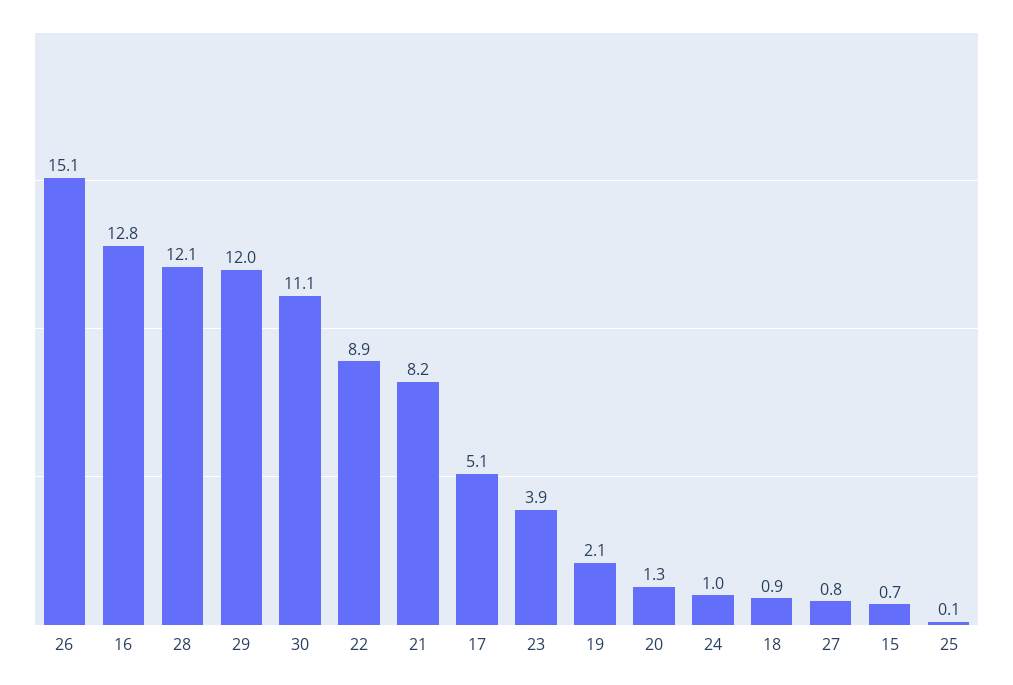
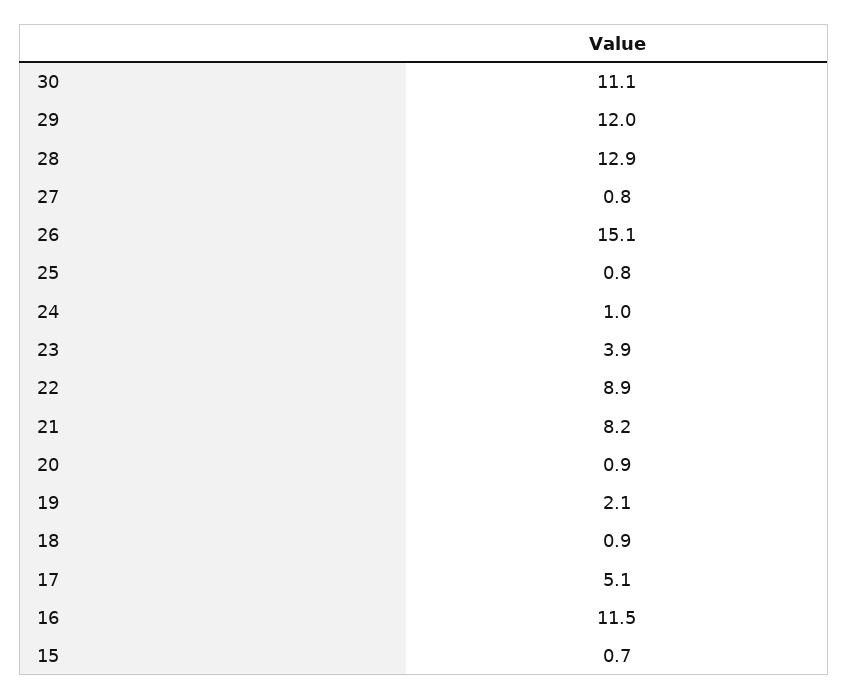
  {
    "26": 15.1,
-   "16": 12.8,
+   "16": 11.5,
-   "28": 12.1,
+   "28": 12.9,
    "29": 12,
    "30": 11.1,
    "22": 8.9,
    "21": 8.2,
    "17": 5.1,
    "23": 3.9,
    "19": 2.1,
-   "20": 1.3,
+   "20": 0.9,
    "24": 1,
    "18": 0.9,
    "27": 0.8,
    "15": 0.7,
-   "25": 0.1
+   "25": 0.8
  }

